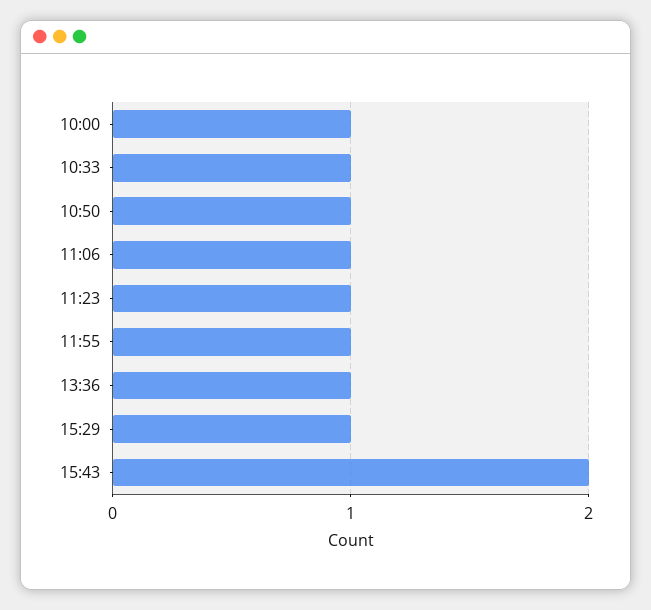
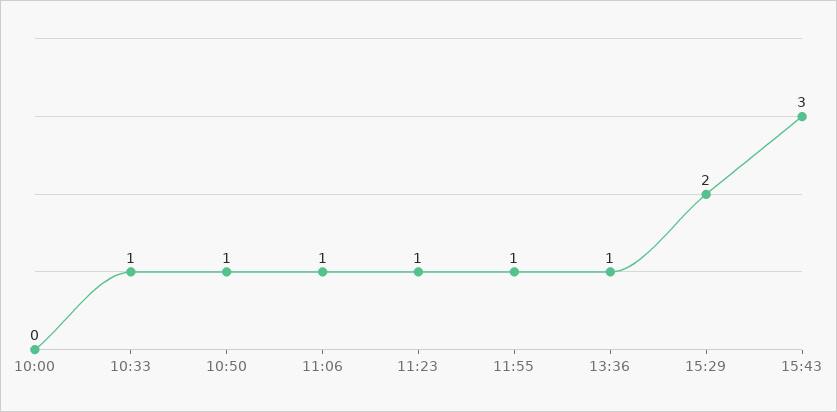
  {
-   "10:00": 1,
+   "10:00": 0,
    "10:33": 1,
    "10:50": 1,
    "11:06": 1,
    "11:23": 1,
    "11:55": 1,
    "13:36": 1,
-   "15:29": 1,
+   "15:29": 2,
-   "15:43": 2
+   "15:43": 3
  }

